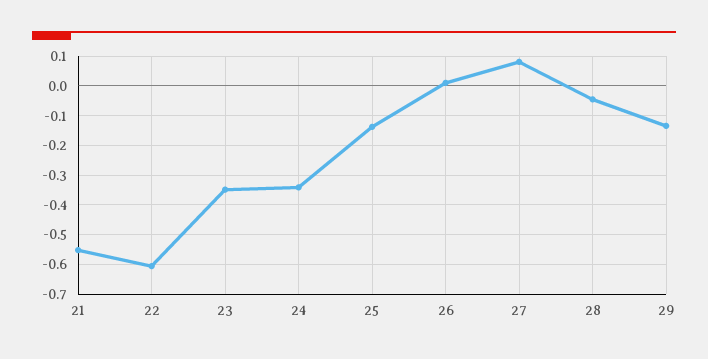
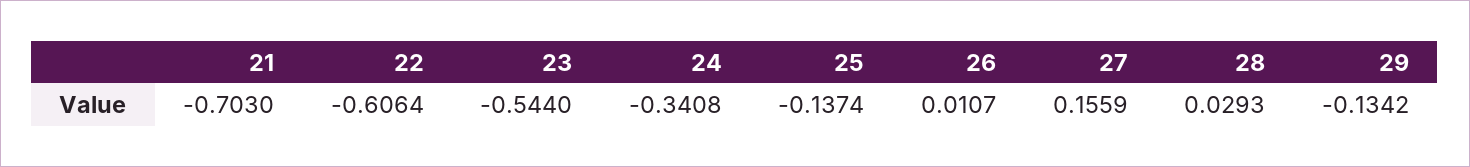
  {
-   "21": -0.55,
+   "21": -0.703,
    "22": -0.6064,
-   "23": -0.35,
+   "23": -0.544,
    "24": -0.3408,
    "25": -0.1374,
    "26": 0.0107,
-   "27": 0.075,
+   "27": 0.1559,
-   "28": -0.05,
+   "28": 0.0293,
    "29": -0.1342
  }

